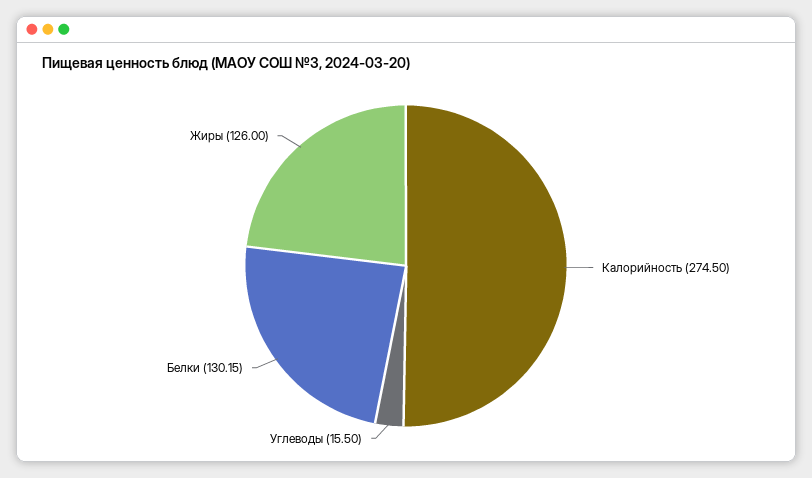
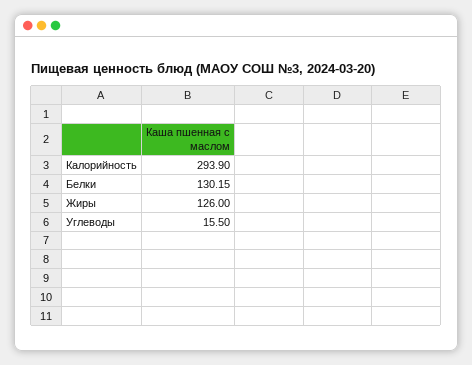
  {
-   "Калорийность": 274.5,
+   "Калорийность": 293.9,
    "Углеводы": 15.5,
    "Белки": 130.15,
    "Жиры": 126
  }

